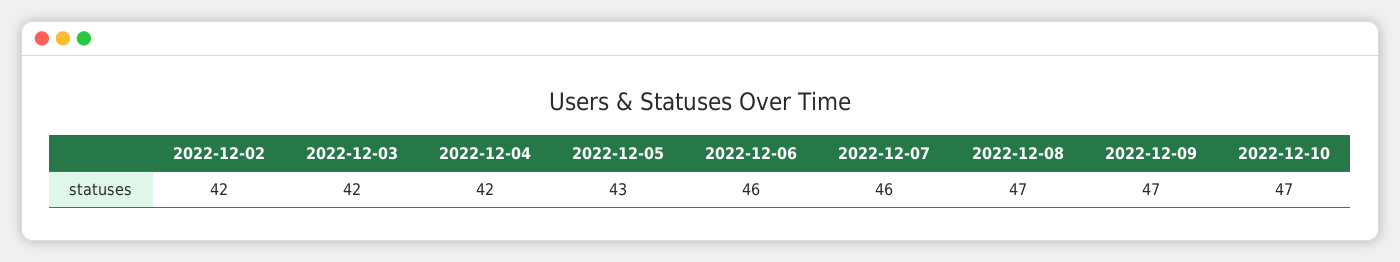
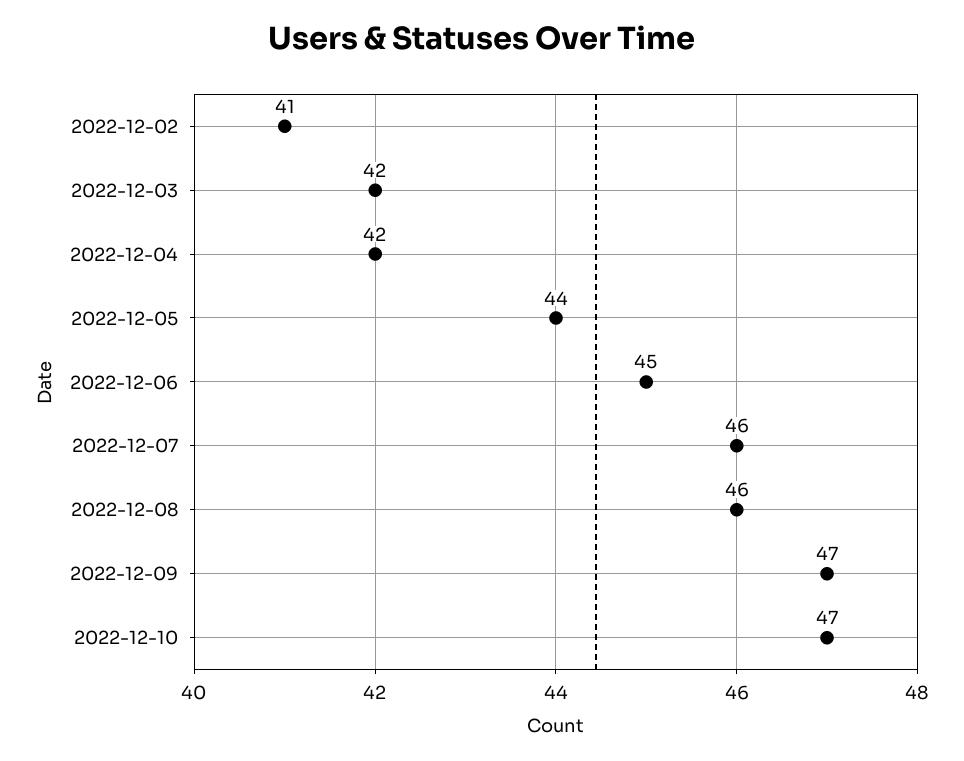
  {
-   "2022-12-02": 42,
+   "2022-12-02": 41,
    "2022-12-03": 42,
    "2022-12-04": 42,
-   "2022-12-05": 43,
+   "2022-12-05": 44,
-   "2022-12-06": 46,
+   "2022-12-06": 45,
    "2022-12-07": 46,
-   "2022-12-08": 47,
+   "2022-12-08": 46,
    "2022-12-09": 47,
    "2022-12-10": 47
  }

